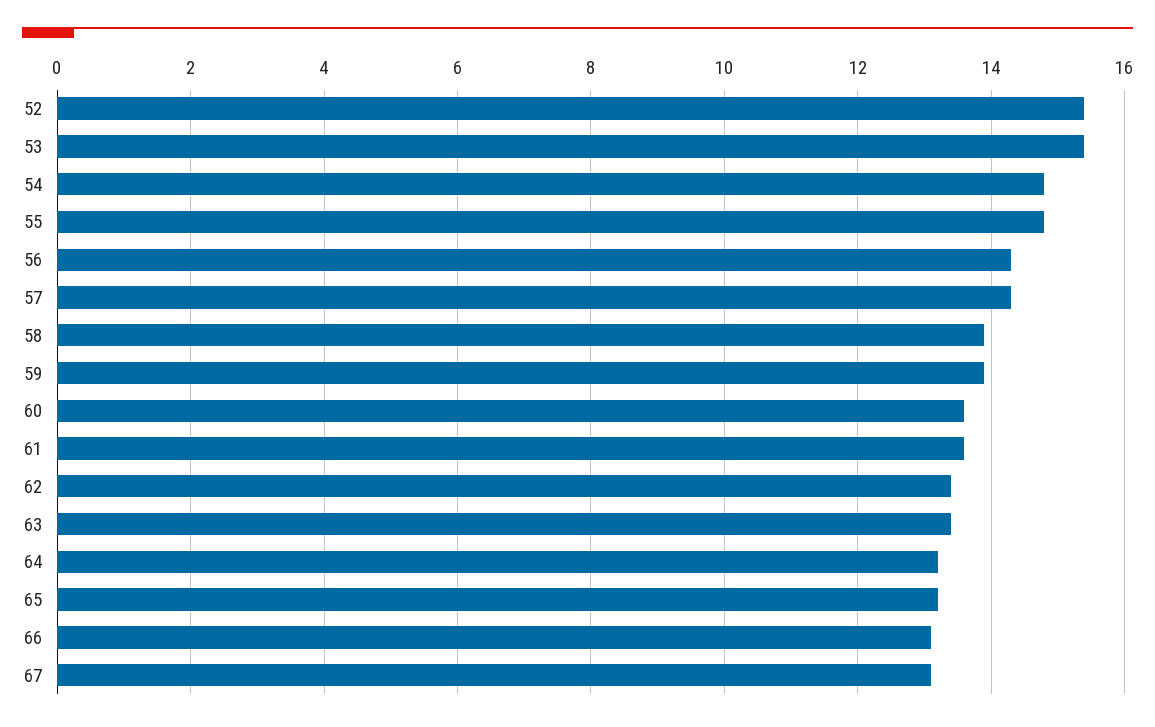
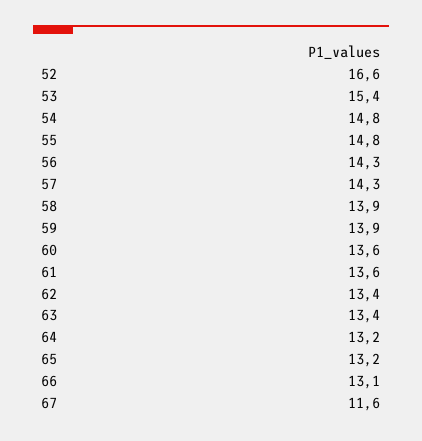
  {
-   "52": 15.5,
+   "52": 16.6,
    "53": 15.4,
    "54": 14.8,
    "55": 14.8,
    "56": 14.3,
    "57": 14.3,
    "58": 13.9,
    "59": 13.9,
    "60": 13.6,
    "61": 13.6,
    "62": 13.4,
    "63": 13.4,
    "64": 13.2,
    "65": 13.2,
    "66": 13.1,
-   "67": 13
+   "67": 11.6
  }

